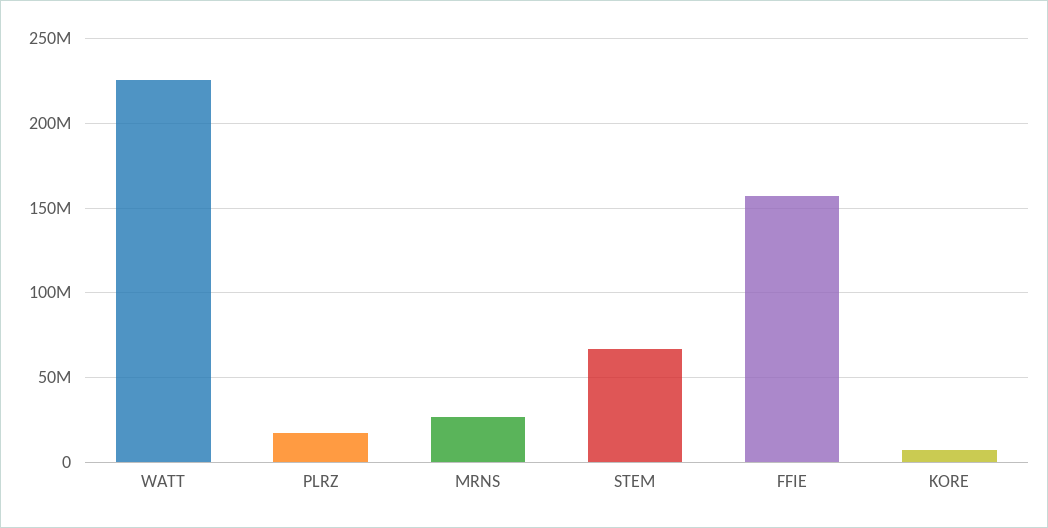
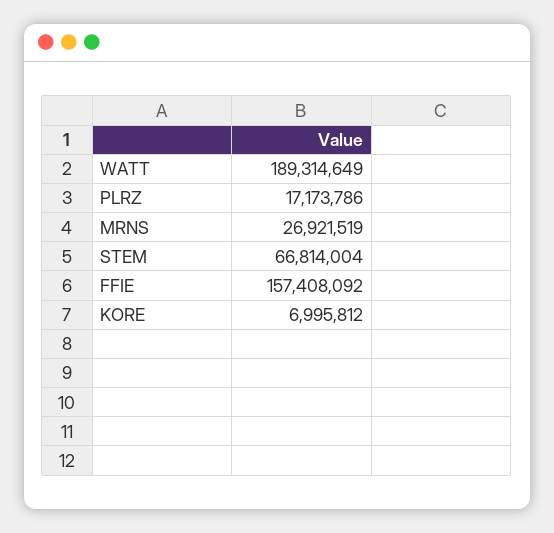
  {
-   "WATT": 225000000,
+   "WATT": 189314649,
    "PLRZ": 17173786,
    "MRNS": 26921519,
    "STEM": 66814004,
    "FFIE": 157408092,
    "KORE": 6995812
  }

